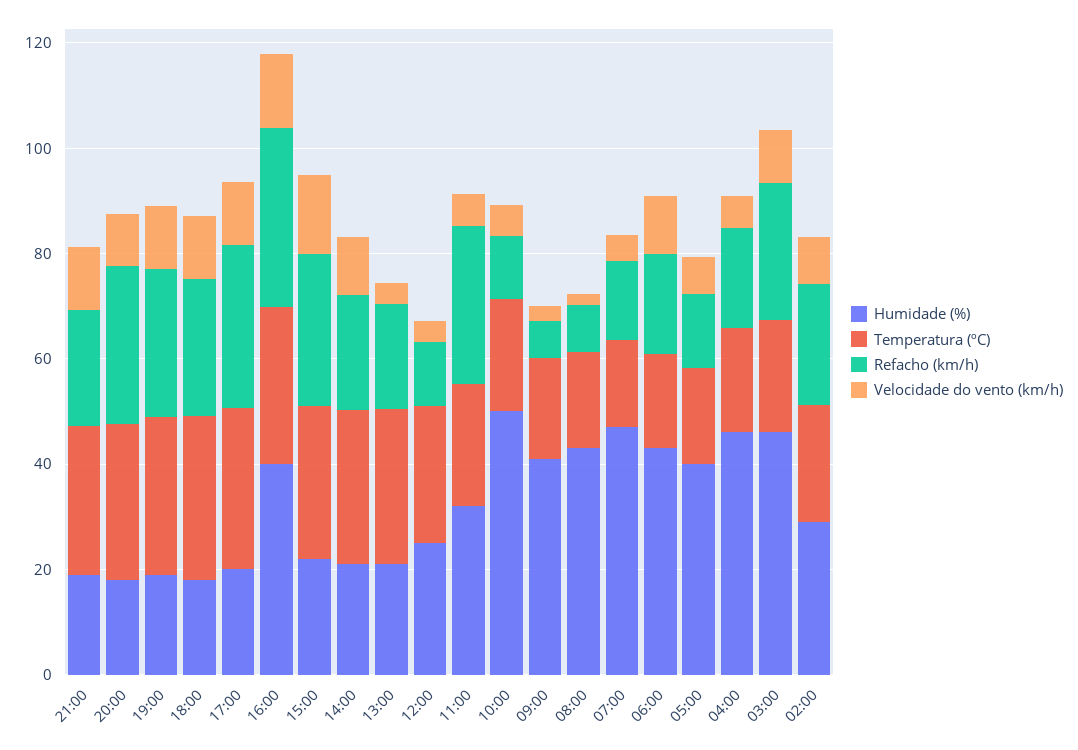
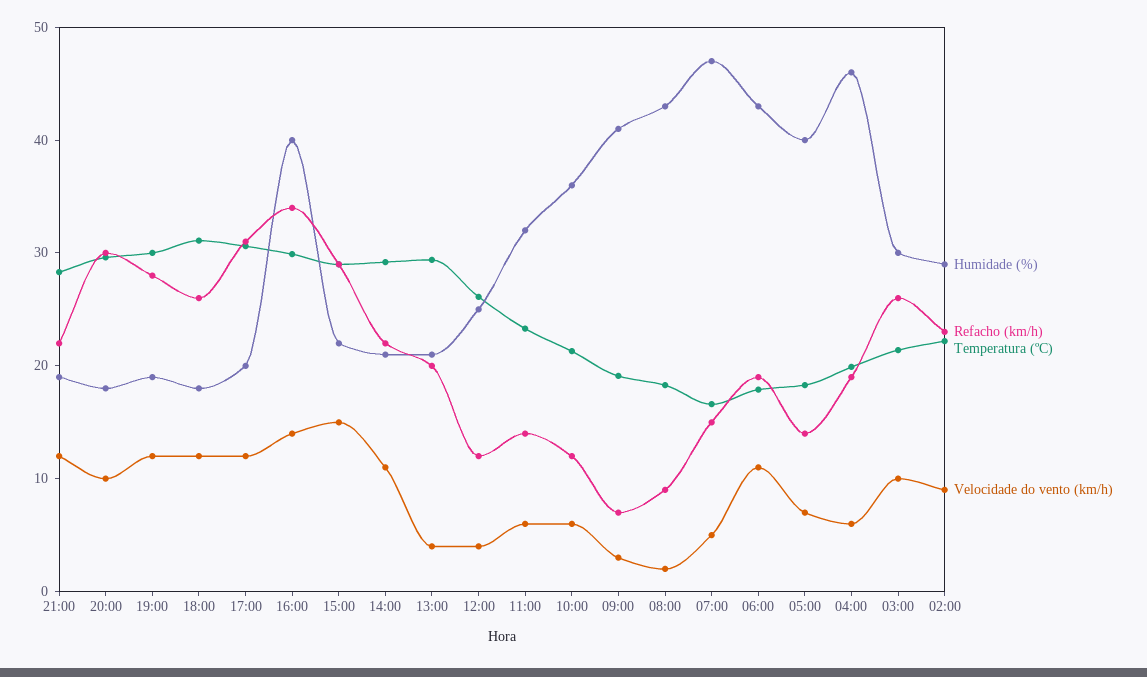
  {
    "Humidade (%)": {
      "21:00": 20,
      "20:00": 18,
      "19:00": 20,
      "18:00": 18,
      "17:00": 20,
      "16:00": 40,
      "15:00": 22,
      "14:00": 22,
      "13:00": 22,
      "12:00": 26,
      "11:00": 32,
-     "10:00": 50,
+     "10:00": 36,
      "09:00": 42,
      "08:00": 44,
      "07:00": 48,
      "06:00": 44,
      "05:00": 40,
      "04:00": 46,
-     "03:00": 45,
+     "03:00": 30,
      "02:00": 30
    },
    "Temperatura (ºC)": {
      "21:00": 28,
      "20:00": 30,
      "19:00": 30,
      "18:00": 32,
      "17:00": 30,
      "16:00": 30,
      "15:00": 30,
      "14:00": 30,
      "13:00": 30,
      "12:00": 26,
      "11:00": 24,
      "10:00": 22,
      "09:00": 20,
      "08:00": 18,
      "07:00": 16,
      "06:00": 18,
      "05:00": 18,
      "04:00": 20,
      "03:00": 22,
      "02:00": 22
    },
    "Refacho (km/h)": {
      "21:00": 22,
      "20:00": 30,
      "19:00": 28,
      "18:00": 26,
      "17:00": 32,
      "16:00": 34,
      "15:00": 30,
      "14:00": 22,
      "13:00": 20,
      "12:00": 12,
-     "11:00": 30,
+     "11:00": 14,
      "10:00": 12,
      "09:00": 8,
      "08:00": 10,
      "07:00": 16,
      "06:00": 20,
      "05:00": 14,
      "04:00": 20,
      "03:00": 26,
      "02:00": 24
    },
    "Velocidade do vento (km/h)": {
      "21:00": 12,
      "20:00": 10,
      "19:00": 12,
      "18:00": 12,
      "17:00": 12,
      "16:00": 14,
      "15:00": 16,
      "14:00": 12,
      "13:00": 4,
      "12:00": 4,
      "11:00": 6,
      "10:00": 6,
      "09:00": 4,
      "08:00": 2,
      "07:00": 6,
      "06:00": 12,
      "05:00": 8,
      "04:00": 6,
      "03:00": 10,
      "02:00": 10
    }
  }

